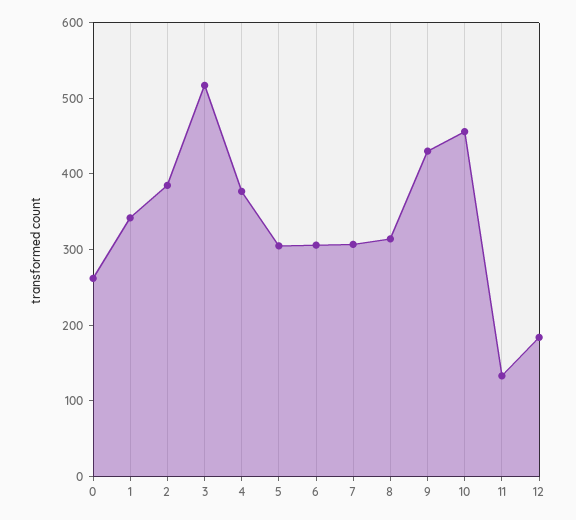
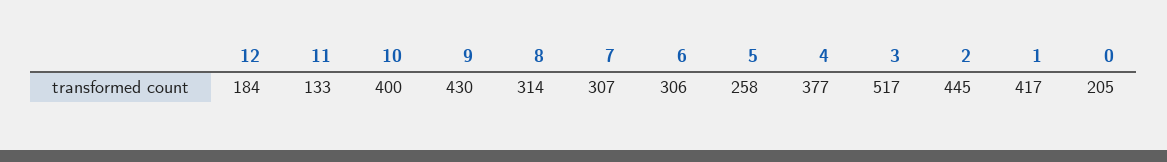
  {
-   "0": 260,
+   "0": 205,
-   "1": 340,
+   "1": 417,
-   "2": 380,
+   "2": 445,
    "3": 517,
    "4": 377,
-   "5": 300,
+   "5": 258,
    "6": 306,
    "7": 307,
    "8": 314,
    "9": 430,
-   "10": 460,
+   "10": 400,
    "11": 133,
    "12": 184
  }

